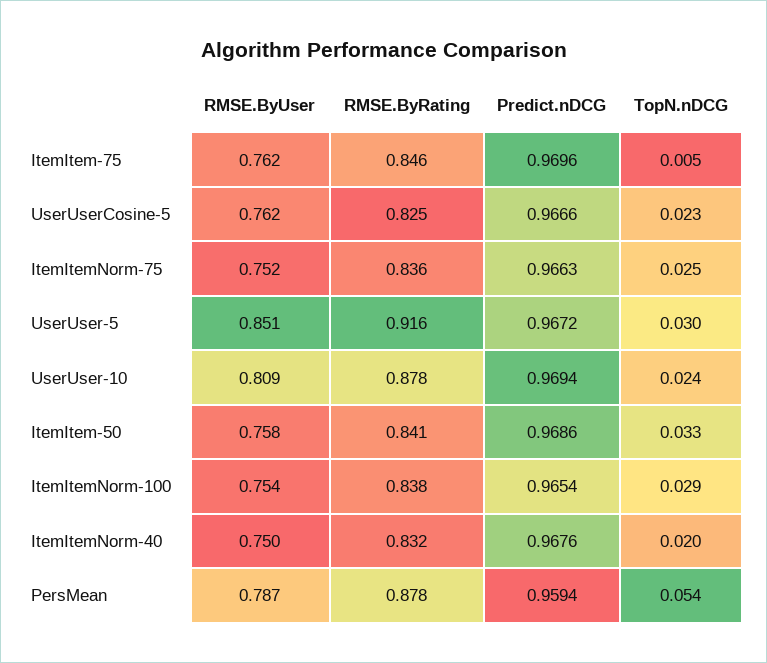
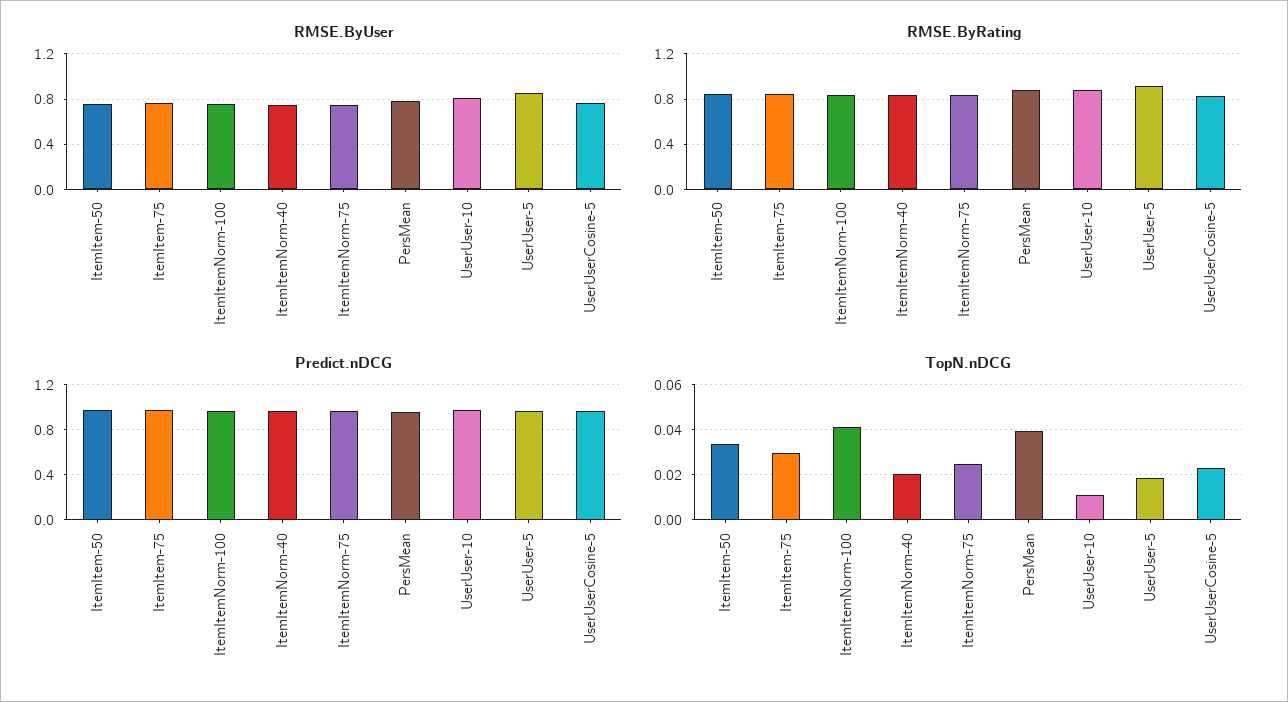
  {
    "RMSE.ByUser": {
      "ItemItem-75": 0.762,
      "UserUserCosine-5": 0.762,
      "ItemItemNorm-75": 0.752,
      "UserUser-5": 0.851,
      "UserUser-10": 0.809,
      "ItemItem-50": 0.758,
      "ItemItemNorm-100": 0.754,
      "ItemItemNorm-40": 0.75,
      "PersMean": 0.787
    },
    "RMSE.ByRating": {
      "ItemItem-75": 0.846,
      "UserUserCosine-5": 0.825,
      "ItemItemNorm-75": 0.836,
      "UserUser-5": 0.916,
      "UserUser-10": 0.878,
      "ItemItem-50": 0.841,
      "ItemItemNorm-100": 0.838,
      "ItemItemNorm-40": 0.832,
      "PersMean": 0.878
    },
    "Predict.nDCG": {
      "ItemItem-75": 0.9696,
      "UserUserCosine-5": 0.9666,
      "ItemItemNorm-75": 0.9663,
      "UserUser-5": 0.9672,
      "UserUser-10": 0.9694,
      "ItemItem-50": 0.9686,
      "ItemItemNorm-100": 0.9654,
      "ItemItemNorm-40": 0.9676,
      "PersMean": 0.9594
    },
    "TopN.nDCG": {
-     "ItemItem-75": 0.005,
+     "ItemItem-75": 0.03,
      "UserUserCosine-5": 0.023,
      "ItemItemNorm-75": 0.025,
-     "UserUser-5": 0.03,
+     "UserUser-5": 0.02,
-     "UserUser-10": 0.024,
+     "UserUser-10": 0.01,
      "ItemItem-50": 0.033,
-     "ItemItemNorm-100": 0.029,
+     "ItemItemNorm-100": 0.04,
      "ItemItemNorm-40": 0.02,
-     "PersMean": 0.054
+     "PersMean": 0.04
    }
  }

